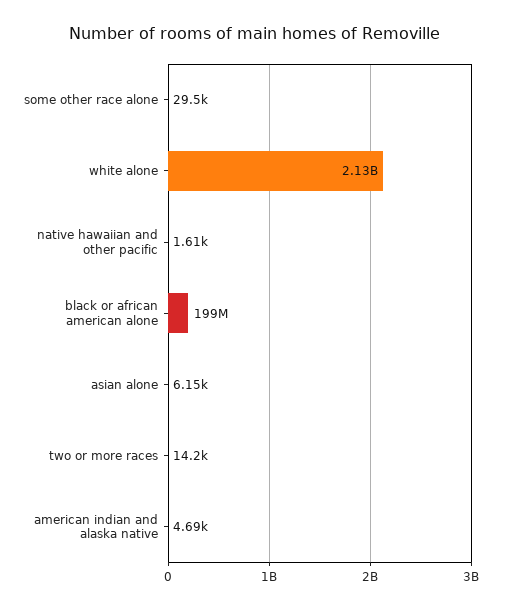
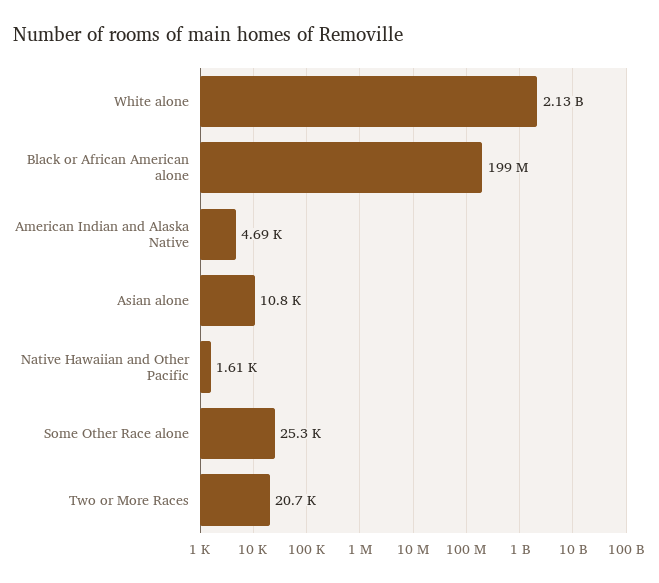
  {
-   "some other race alone": 29500,
+   "some other race alone": 25300,
    "white alone": 2130000000,
    "native hawaiian and other pacific": 1610,
    "black or african american alone": 199000000,
-   "asian alone": 6150,
+   "asian alone": 10800,
-   "two or more races": 14200,
+   "two or more races": 20700,
    "american indian and alaska native": 4690
  }

